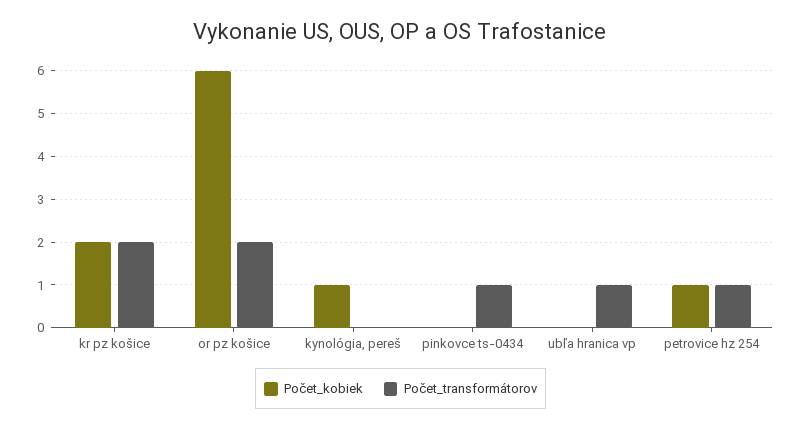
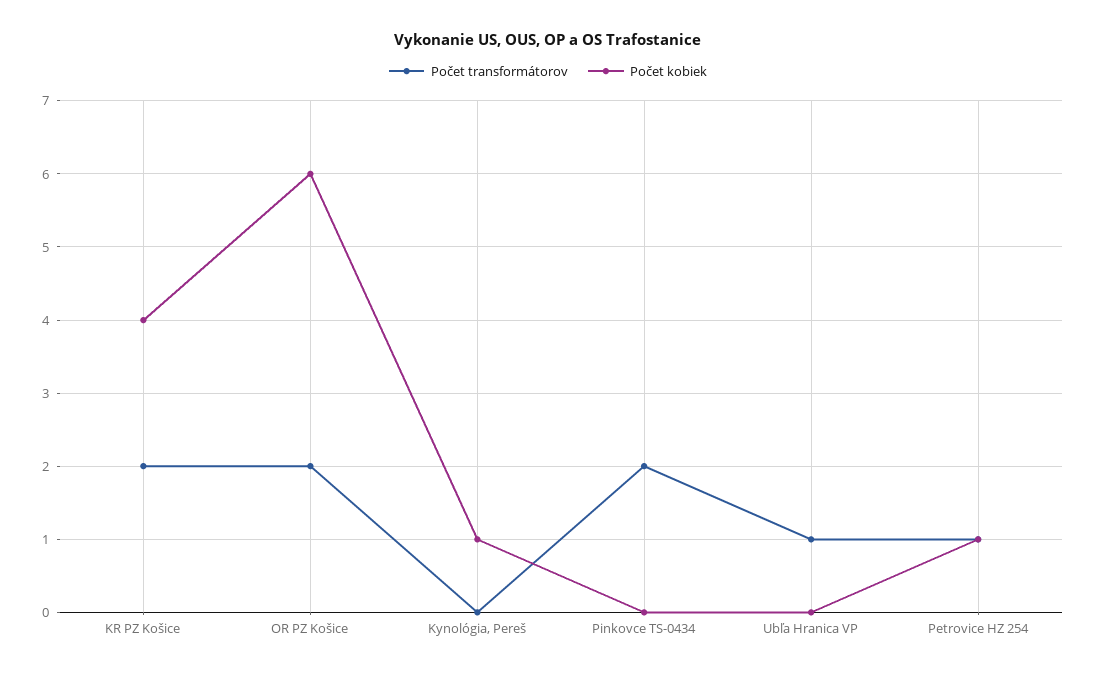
  {
    "Počet_kobiek": {
-     "kr pz košice": 2,
+     "kr pz košice": 4,
      "or pz košice": 6,
      "kynológia, pereš": 1,
      "pinkovce ts-0434": 0,
      "ubľa hranica vp": 0,
      "petrovice hz 254": 1
    },
    "Počet_transformátorov": {
      "kr pz košice": 2,
      "or pz košice": 2,
      "kynológia, pereš": 0,
-     "pinkovce ts-0434": 1,
+     "pinkovce ts-0434": 2,
      "ubľa hranica vp": 1,
      "petrovice hz 254": 1
    }
  }

